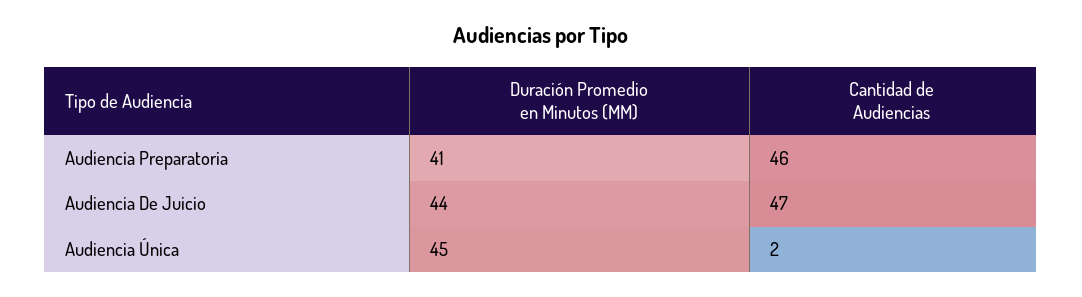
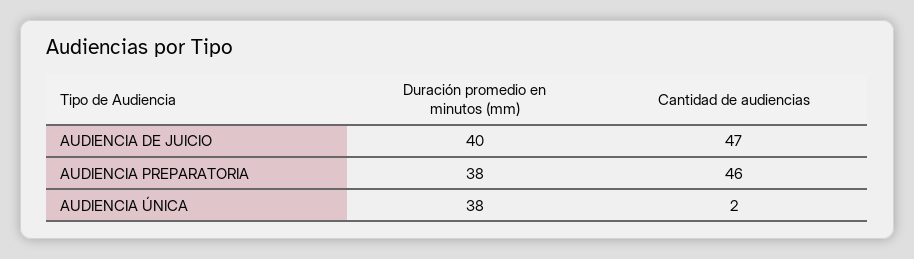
  {
    "Duración Promedio en Minutos (MM)": {
-     "Audiencia Preparatoria": 41,
+     "Audiencia Preparatoria": 38,
-     "Audiencia De Juicio": 44,
+     "Audiencia De Juicio": 40,
-     "Audiencia Única": 45
+     "Audiencia Única": 38
    },
    "Cantidad de Audiencias": {
      "Audiencia Preparatoria": 46,
      "Audiencia De Juicio": 47,
      "Audiencia Única": 2
    }
  }

